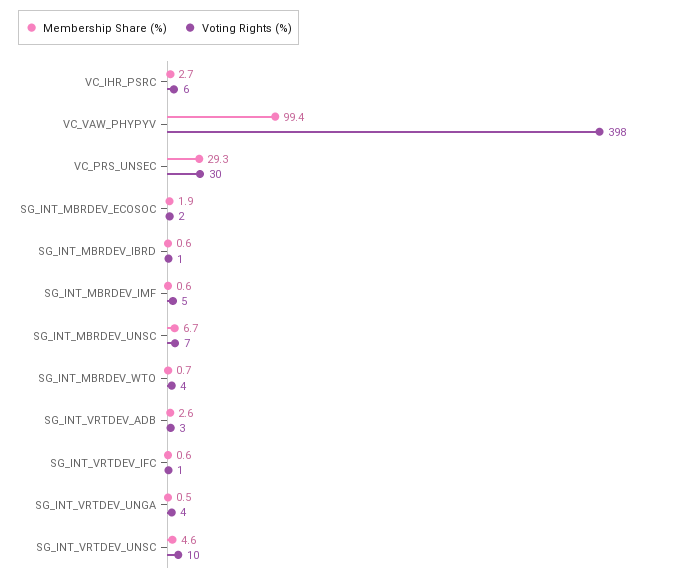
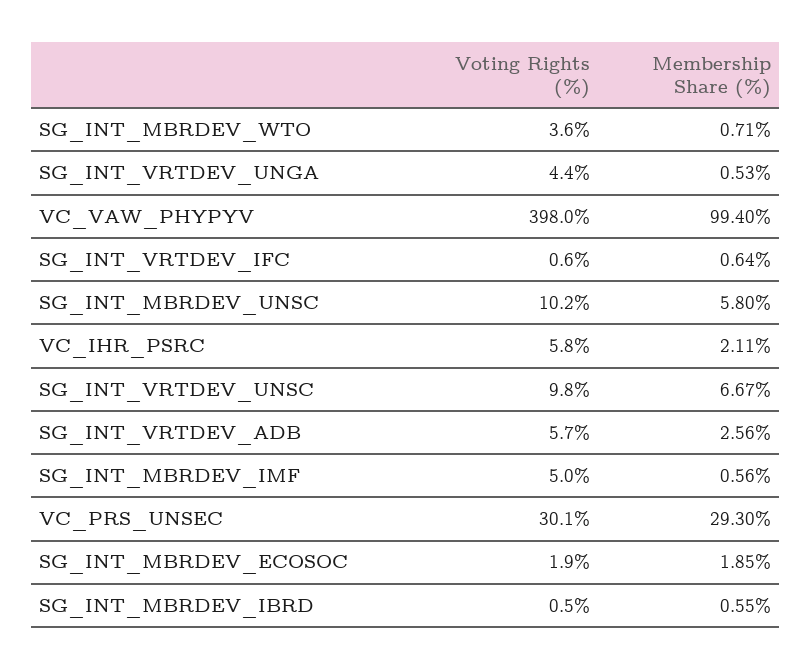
  {
    "Membership Share (%)": {
-     "VC_IHR_PSRC": 2.7,
+     "VC_IHR_PSRC": 2.11,
      "VC_VAW_PHYPYV": 99.4,
      "VC_PRS_UNSEC": 29.3,
      "SG_INT_MBRDEV_ECOSOC": 1.85,
      "SG_INT_MBRDEV_IBRD": 0.55,
      "SG_INT_MBRDEV_IMF": 0.56,
-     "SG_INT_MBRDEV_UNSC": 6.7,
+     "SG_INT_MBRDEV_UNSC": 5.8,
      "SG_INT_MBRDEV_WTO": 0.71,
      "SG_INT_VRTDEV_ADB": 2.56,
      "SG_INT_VRTDEV_IFC": 0.64,
      "SG_INT_VRTDEV_UNGA": 0.53,
-     "SG_INT_VRTDEV_UNSC": 4.6
+     "SG_INT_VRTDEV_UNSC": 6.67
    },
    "Voting Rights (%)": {
      "VC_IHR_PSRC": 5.8,
      "VC_VAW_PHYPYV": 398,
      "VC_PRS_UNSEC": 30.1,
      "SG_INT_MBRDEV_ECOSOC": 1.9,
      "SG_INT_MBRDEV_IBRD": 0.5,
      "SG_INT_MBRDEV_IMF": 5,
-     "SG_INT_MBRDEV_UNSC": 7,
+     "SG_INT_MBRDEV_UNSC": 10.2,
      "SG_INT_MBRDEV_WTO": 3.6,
-     "SG_INT_VRTDEV_ADB": 3,
+     "SG_INT_VRTDEV_ADB": 5.7,
      "SG_INT_VRTDEV_IFC": 0.6,
      "SG_INT_VRTDEV_UNGA": 4.4,
      "SG_INT_VRTDEV_UNSC": 9.8
    }
  }

